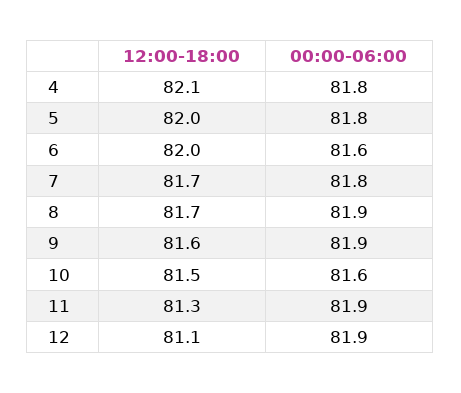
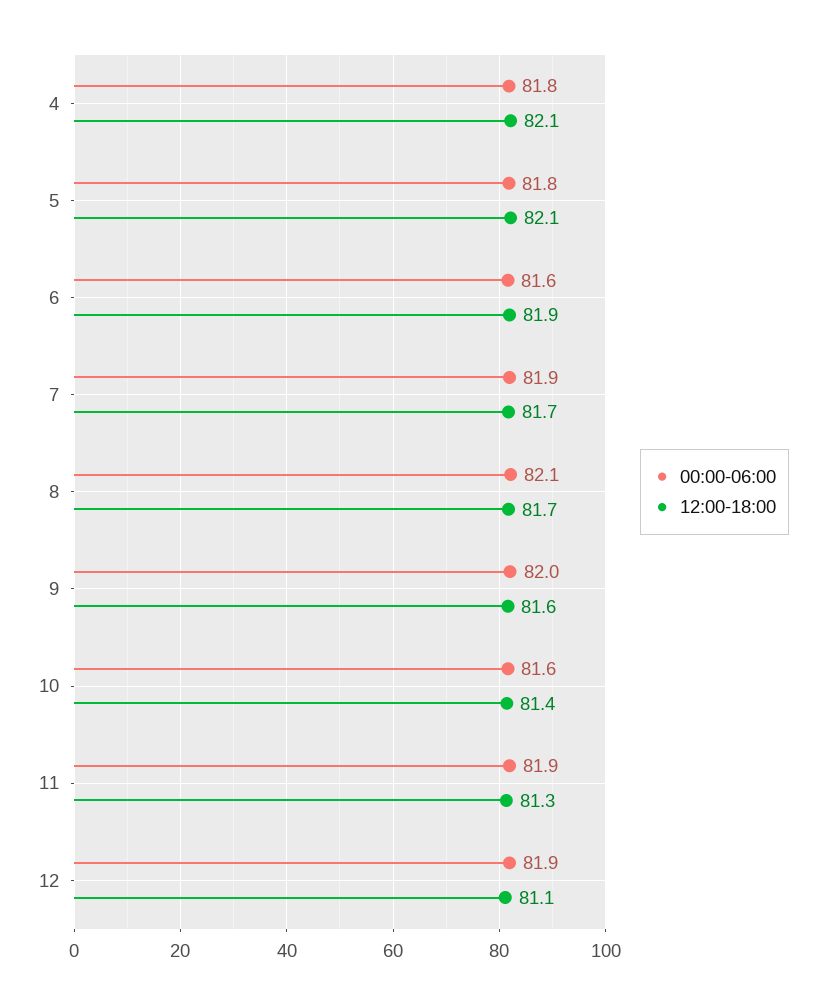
  {
    "12:00-18:00": {
      "4": 82.1,
-     "5": 82,
+     "5": 82.1,
-     "6": 82,
+     "6": 81.9,
      "7": 81.7,
      "8": 81.7,
      "9": 81.6,
-     "10": 81.5,
+     "10": 81.4,
      "11": 81.3,
      "12": 81.1
    },
    "00:00-06:00": {
      "4": 81.8,
      "5": 81.8,
      "6": 81.6,
-     "7": 81.8,
+     "7": 81.9,
-     "8": 81.9,
+     "8": 82.1,
-     "9": 81.9,
+     "9": 82,
      "10": 81.6,
      "11": 81.9,
      "12": 81.9
    }
  }

